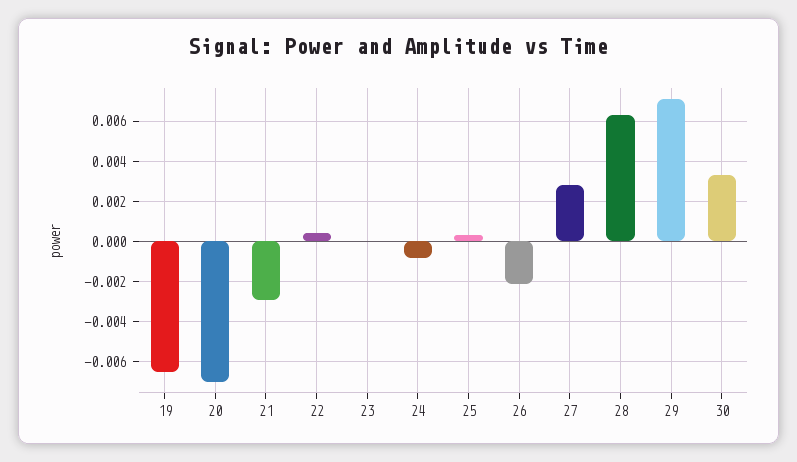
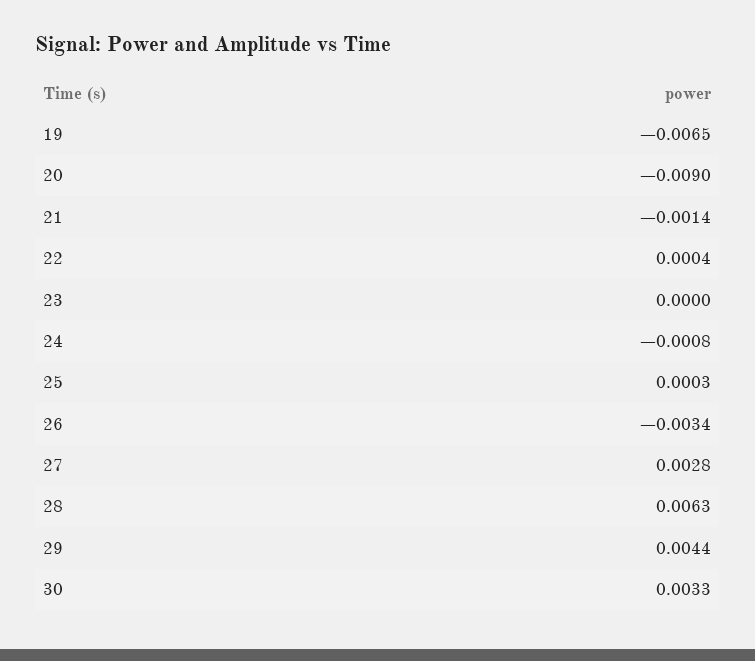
  {
    "19": -0.0065,
-   "20": -0.007,
+   "20": -0.009,
-   "21": -0.003,
+   "21": -0.0014,
    "22": 0.0004,
    "23": 0,
    "24": -0.0008,
    "25": 0.0003,
-   "26": -0.002,
+   "26": -0.0034,
    "27": 0.0028,
    "28": 0.0063,
-   "29": 0.007,
+   "29": 0.0044,
    "30": 0.0033
  }

